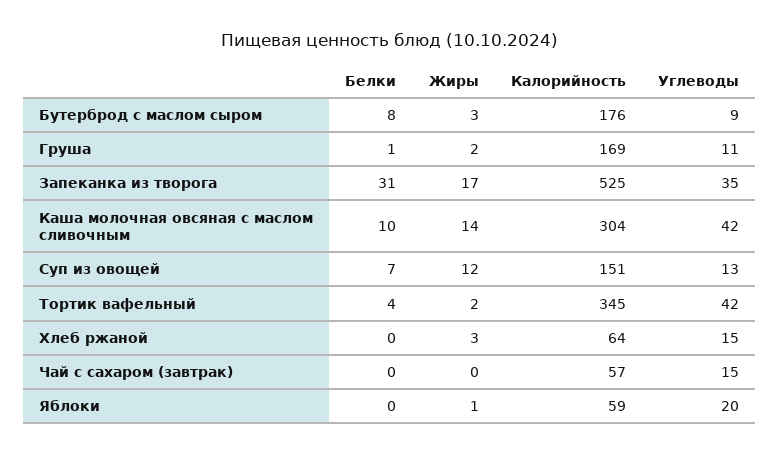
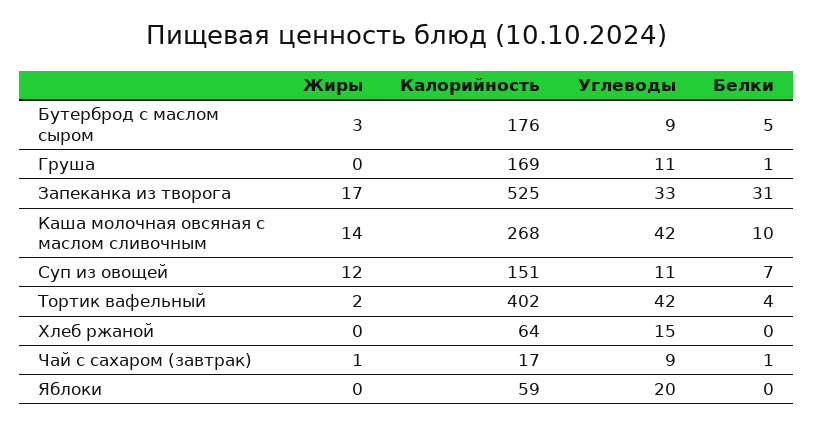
  {
    "Белки": {
-     "Бутерброд с маслом сыром": 8,
+     "Бутерброд с маслом сыром": 5,
      "Груша": 1,
      "Запеканка из творога": 31,
      "Каша молочная овсяная с маслом сливочным": 10,
      "Суп из овощей": 7,
      "Тортик вафельный": 4,
      "Хлеб ржаной": 0,
-     "Чай с сахаром (завтрак)": 0,
+     "Чай с сахаром (завтрак)": 1,
      "Яблоки": 0
    },
    "Жиры": {
      "Бутерброд с маслом сыром": 3,
-     "Груша": 2,
+     "Груша": 0,
      "Запеканка из творога": 17,
      "Каша молочная овсяная с маслом сливочным": 14,
      "Суп из овощей": 12,
      "Тортик вафельный": 2,
-     "Хлеб ржаной": 3,
+     "Хлеб ржаной": 0,
-     "Чай с сахаром (завтрак)": 0,
+     "Чай с сахаром (завтрак)": 1,
-     "Яблоки": 1
+     "Яблоки": 0
    },
    "Калорийность": {
      "Бутерброд с маслом сыром": 176,
      "Груша": 169,
      "Запеканка из творога": 525,
-     "Каша молочная овсяная с маслом сливочным": 304,
+     "Каша молочная овсяная с маслом сливочным": 268,
      "Суп из овощей": 151,
-     "Тортик вафельный": 345,
+     "Тортик вафельный": 402,
      "Хлеб ржаной": 64,
-     "Чай с сахаром (завтрак)": 57,
+     "Чай с сахаром (завтрак)": 17,
      "Яблоки": 59
    },
    "Углеводы": {
      "Бутерброд с маслом сыром": 9,
      "Груша": 11,
-     "Запеканка из творога": 35,
+     "Запеканка из творога": 33,
      "Каша молочная овсяная с маслом сливочным": 42,
-     "Суп из овощей": 13,
+     "Суп из овощей": 11,
      "Тортик вафельный": 42,
      "Хлеб ржаной": 15,
-     "Чай с сахаром (завтрак)": 15,
+     "Чай с сахаром (завтрак)": 9,
      "Яблоки": 20
    }
  }

